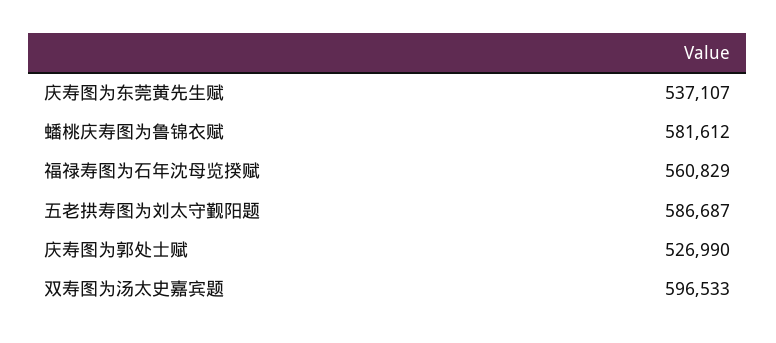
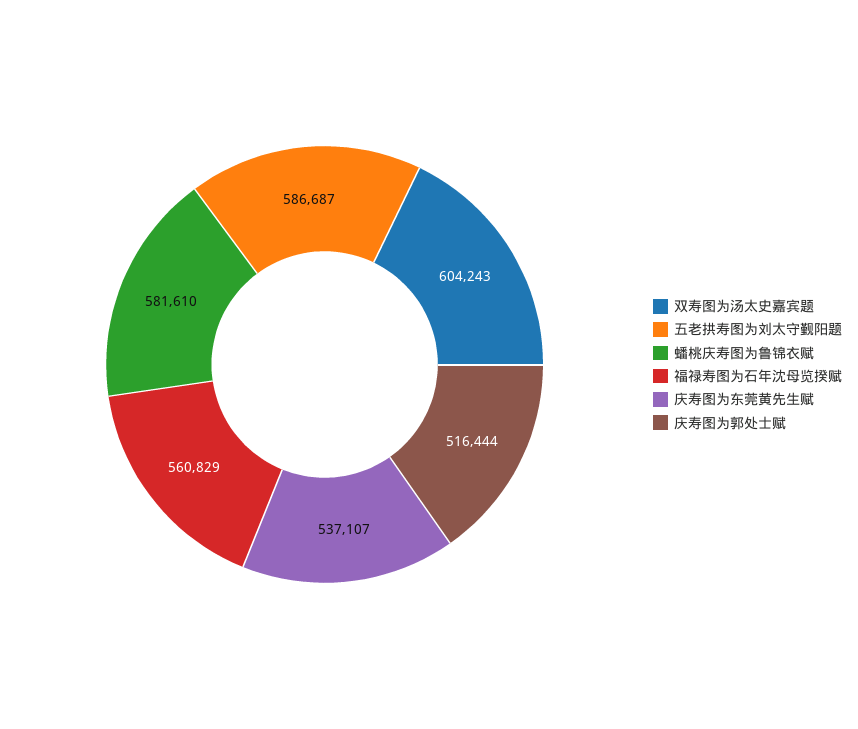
  {
    "庆寿图为东莞黄先生赋": 537107,
-   "蟠桃庆寿图为鲁锦衣赋": 581612,
+   "蟠桃庆寿图为鲁锦衣赋": 581610,
    "福禄寿图为石年沈母览揆赋": 560829,
    "五老拱寿图为刘太守觐阳题": 586687,
-   "庆寿图为郭处士赋": 526990,
+   "庆寿图为郭处士赋": 516444,
-   "双寿图为汤太史嘉宾题": 596533
+   "双寿图为汤太史嘉宾题": 604243
  }

